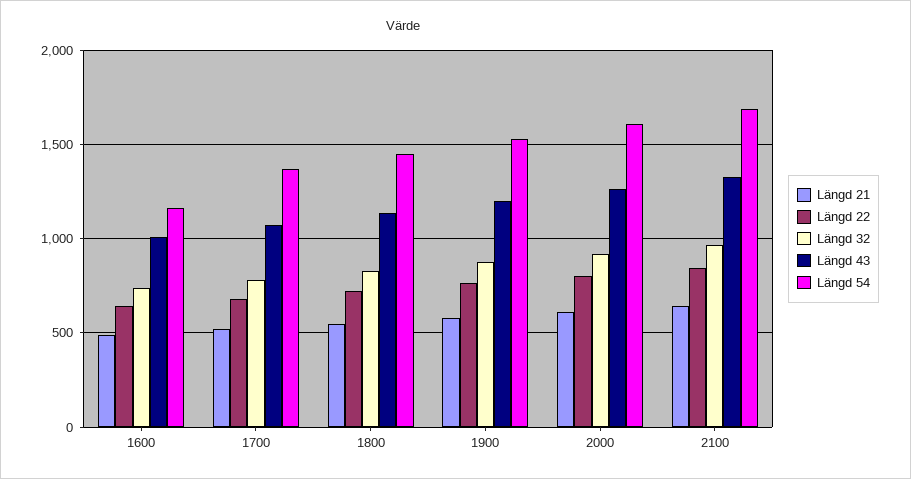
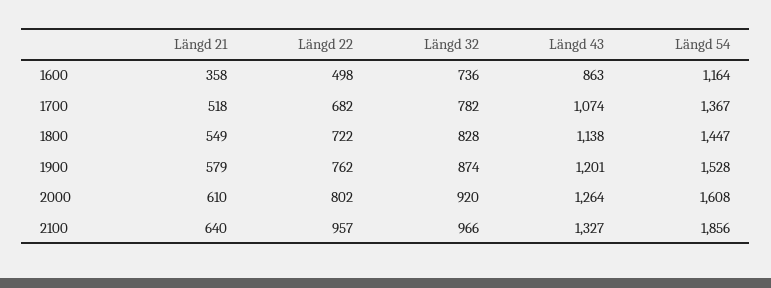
  {
    "Längd 21": {
-     "1600": 500,
+     "1600": 358,
      "1700": 518,
      "1800": 549,
      "1900": 579,
      "2000": 610,
      "2100": 640
    },
    "Längd 22": {
-     "1600": 650,
+     "1600": 498,
      "1700": 682,
      "1800": 722,
      "1900": 762,
      "2000": 802,
-     "2100": 850
+     "2100": 957
    },
    "Längd 32": {
      "1600": 736,
      "1700": 782,
      "1800": 828,
      "1900": 874,
      "2000": 920,
      "2100": 966
    },
    "Längd 43": {
-     "1600": 1000,
+     "1600": 863,
      "1700": 1074,
      "1800": 1138,
      "1900": 1201,
      "2000": 1264,
      "2100": 1327
    },
    "Längd 54": {
      "1600": 1164,
      "1700": 1367,
      "1800": 1447,
      "1900": 1528,
      "2000": 1608,
-     "2100": 1700
+     "2100": 1856
    }
  }

